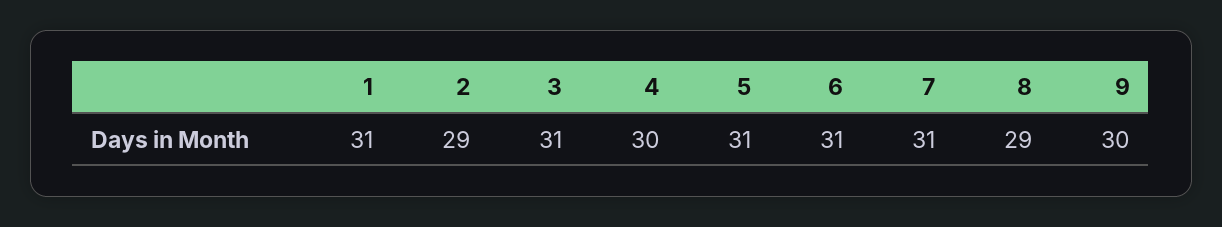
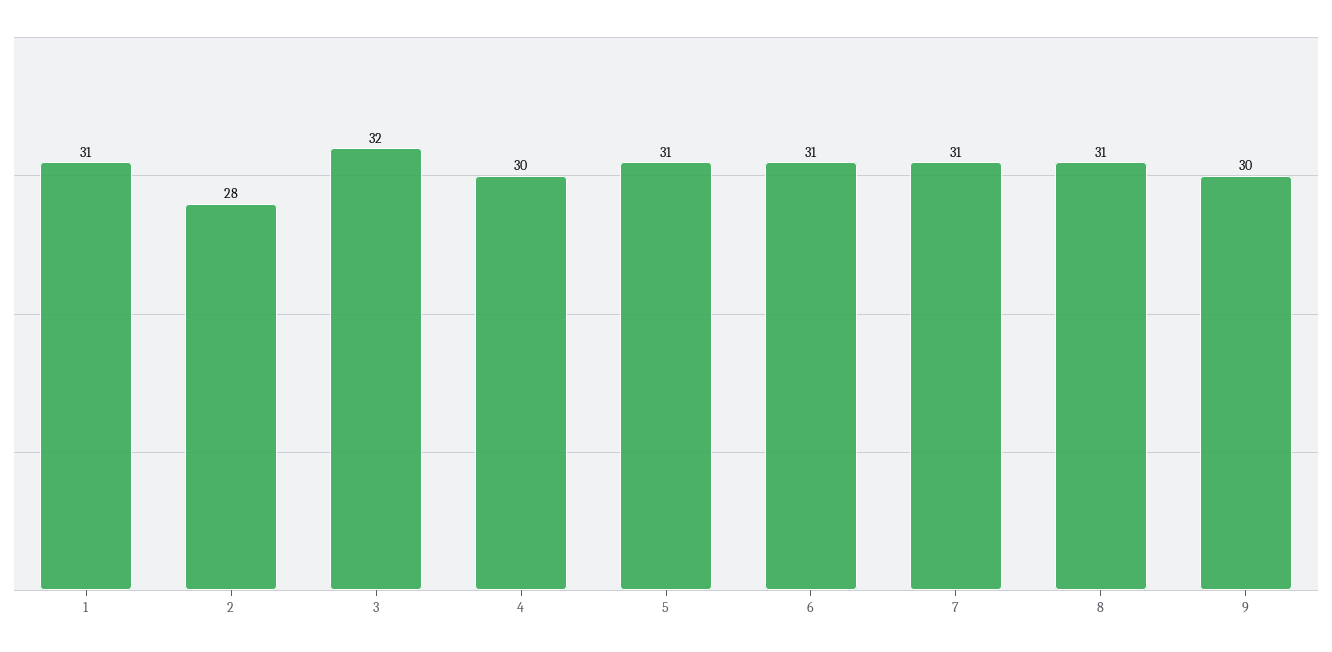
  {
    "1": 31,
-   "2": 29,
+   "2": 28,
-   "3": 31,
+   "3": 32,
    "4": 30,
    "5": 31,
    "6": 31,
    "7": 31,
-   "8": 29,
+   "8": 31,
    "9": 30
  }

